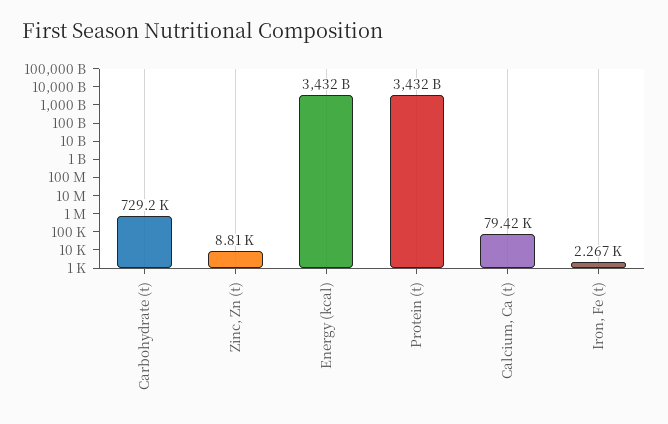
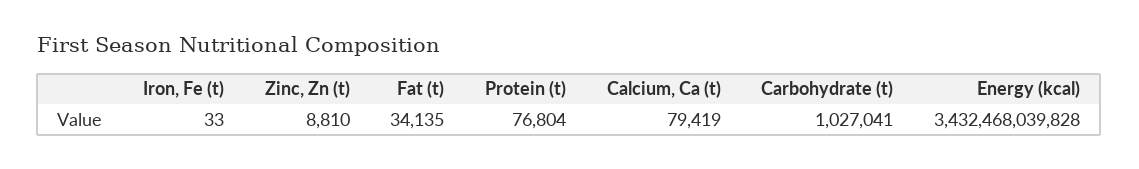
  {
-   "Carbohydrate (t)": 729200,
+   "Carbohydrate (t)": 1027041,
    "Zinc, Zn (t)": 8810,
    "Energy (kcal)": 3432468039828,
-   "Protein (t)": 3432000000000,
+   "Protein (t)": 76804,
    "Calcium, Ca (t)": 79419,
-   "Iron, Fe (t)": 2267
+   "Iron, Fe (t)": 33,
+   "Fat (t)": 34135
  }

